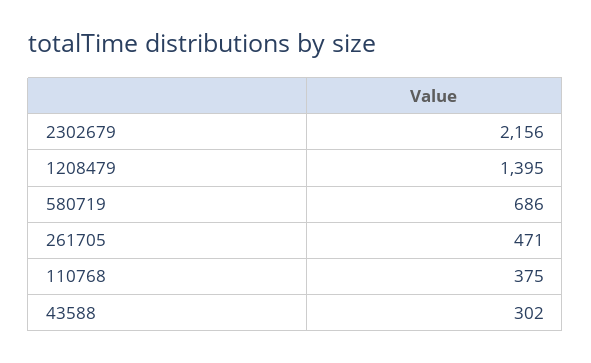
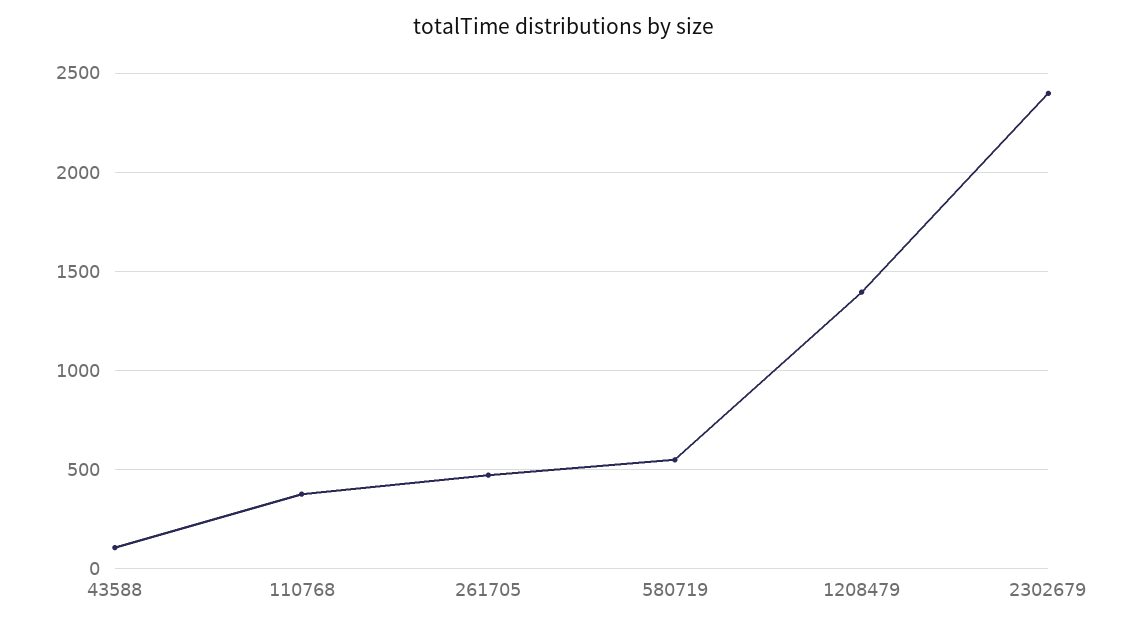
  {
-   "2302679": 2156,
+   "2302679": 2400,
    "1208479": 1395,
-   "580719": 686,
+   "580719": 550,
    "261705": 471,
    "110768": 375,
-   "43588": 302
+   "43588": 100
  }

